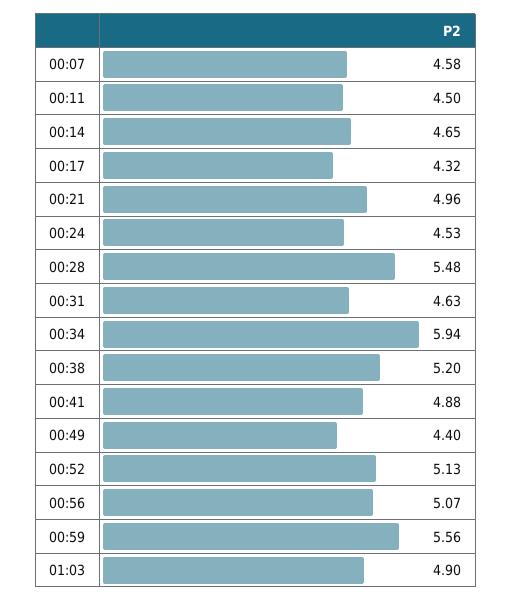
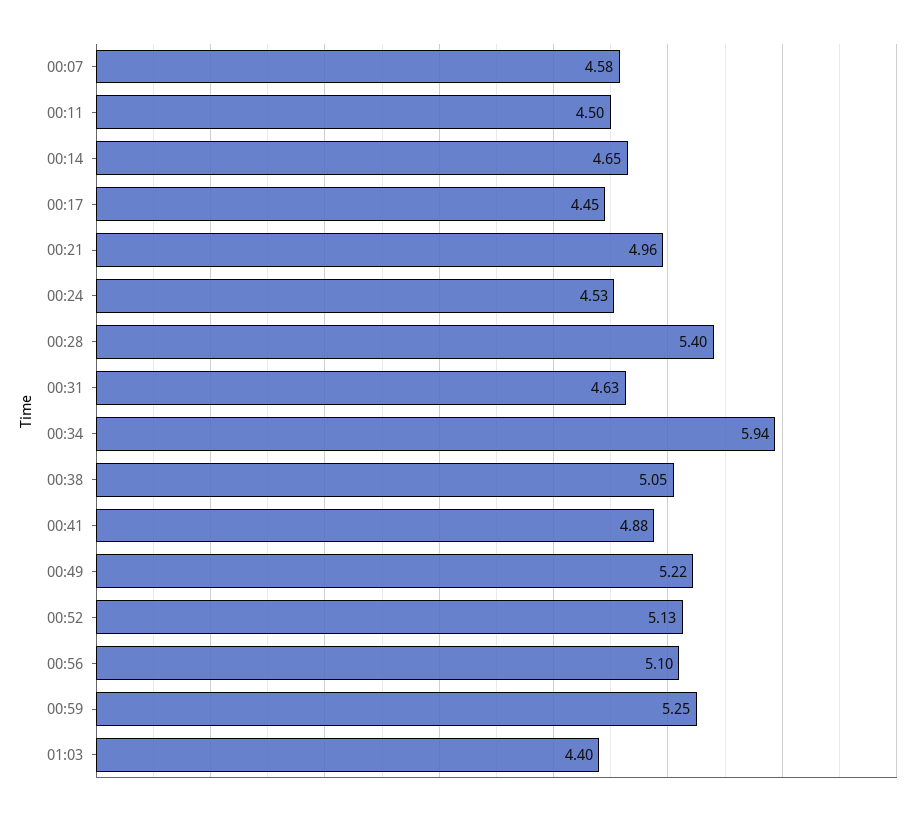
  {
    "00:07": 4.58,
    "00:11": 4.5,
    "00:14": 4.65,
-   "00:17": 4.32,
+   "00:17": 4.45,
    "00:21": 4.96,
    "00:24": 4.53,
-   "00:28": 5.48,
+   "00:28": 5.4,
    "00:31": 4.63,
    "00:34": 5.94,
-   "00:38": 5.2,
+   "00:38": 5.05,
    "00:41": 4.88,
-   "00:49": 4.4,
+   "00:49": 5.22,
    "00:52": 5.13,
-   "00:56": 5.07,
+   "00:56": 5.1,
-   "00:59": 5.56,
+   "00:59": 5.25,
-   "01:03": 4.9
+   "01:03": 4.4
  }

